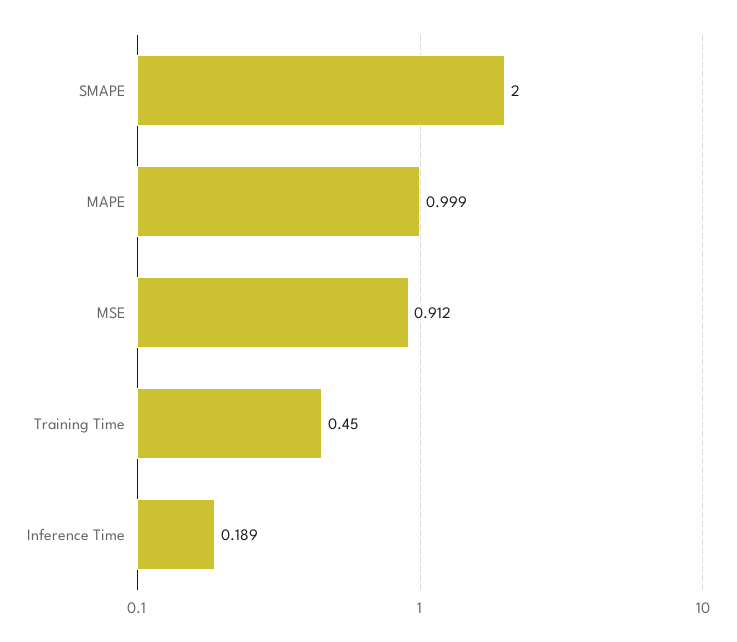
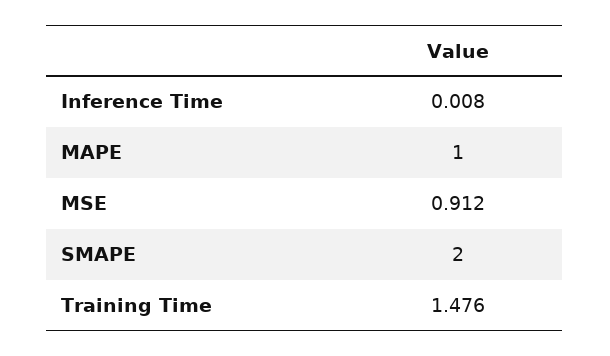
  {
    "SMAPE": 2,
-   "MAPE": 0.999,
+   "MAPE": 1,
    "MSE": 0.912,
-   "Training Time": 0.45,
+   "Training Time": 1.476,
-   "Inference Time": 0.189
+   "Inference Time": 0.008
  }

